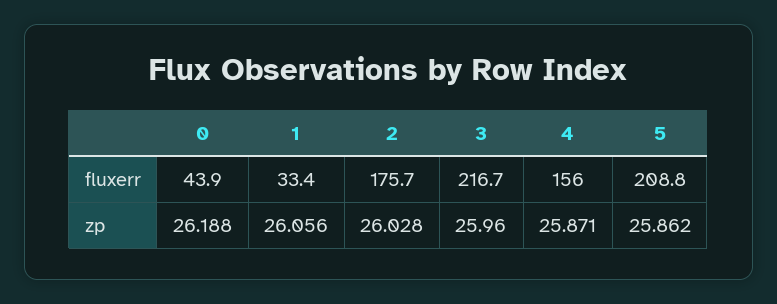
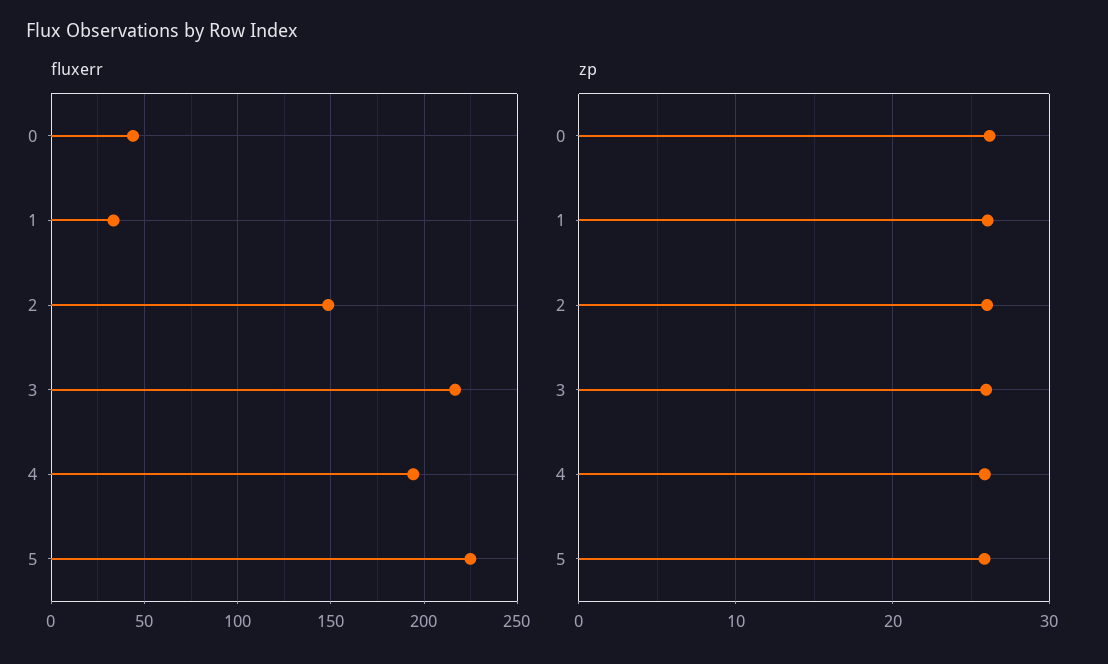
  {
    "fluxerr": {
      "0": 43.9,
      "1": 33.4,
-     "2": 175.7,
+     "2": 150,
      "3": 216.7,
-     "4": 156,
+     "4": 195,
-     "5": 208.8
+     "5": 225
    },
    "zp": {
      "0": 26.188,
      "1": 26.056,
      "2": 26.028,
      "3": 25.96,
      "4": 25.871,
      "5": 25.862
    }
  }

